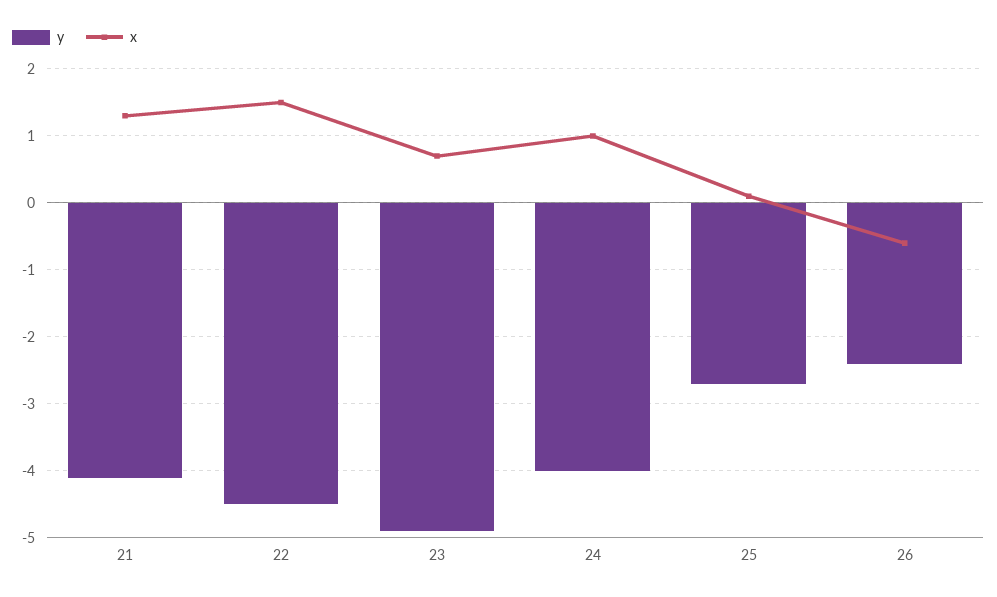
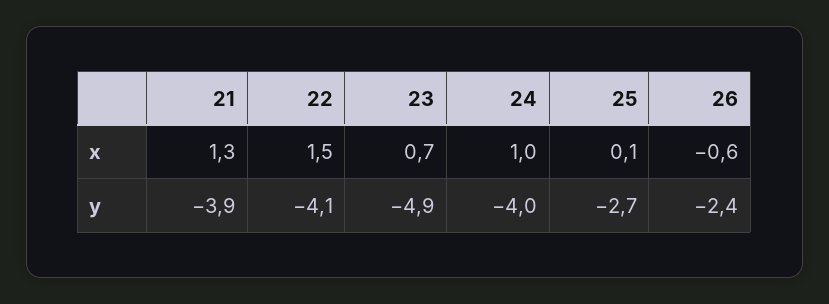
  {
    "y": {
-     "21": -4.1,
+     "21": -3.9,
-     "22": -4.5,
+     "22": -4.1,
      "23": -4.9,
      "24": -4,
      "25": -2.7,
      "26": -2.4
    },
    "x": {
      "21": 1.3,
      "22": 1.5,
      "23": 0.7,
      "24": 1,
      "25": 0.1,
      "26": -0.6
    }
  }

